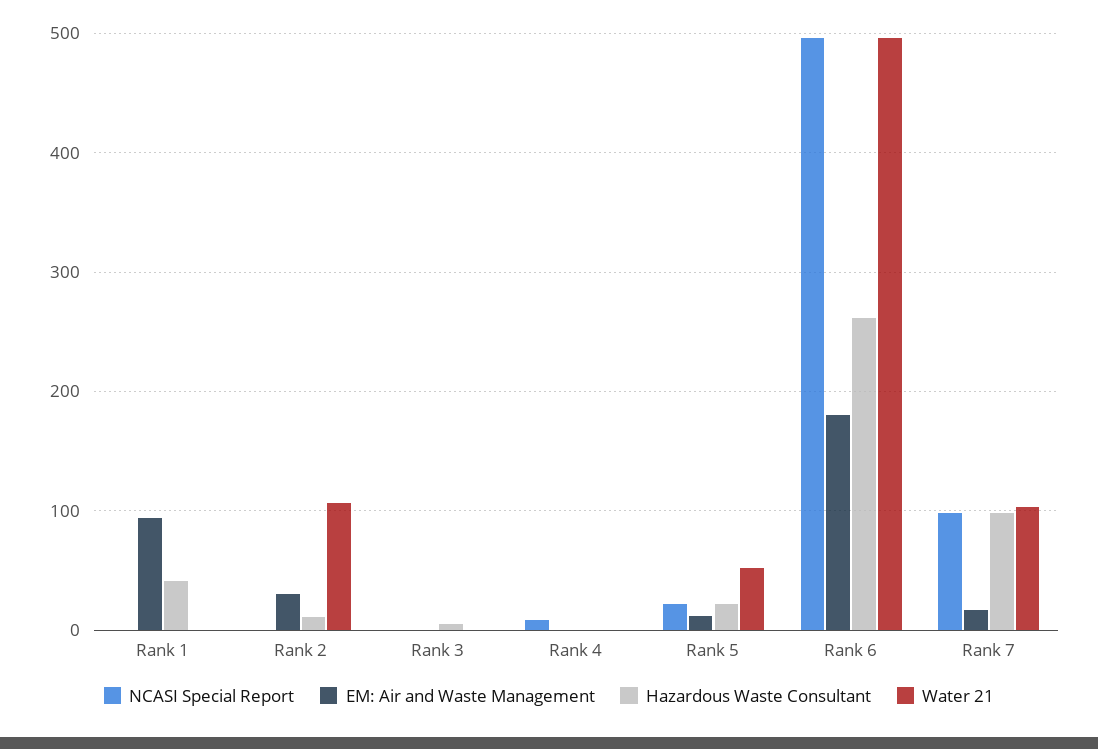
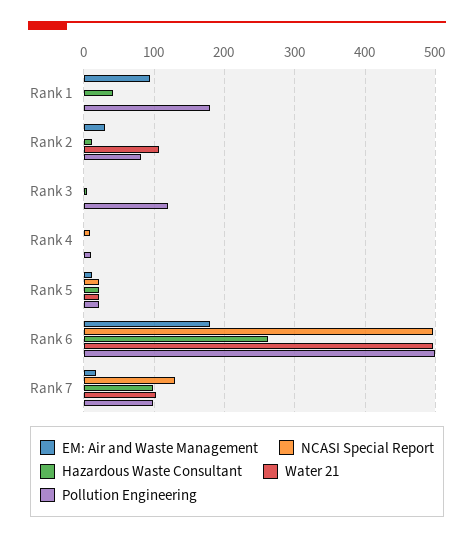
  {
    "NCASI Special Report": {
      "Rank 1": 0,
      "Rank 2": 0,
      "Rank 3": 0,
      "Rank 4": 10,
      "Rank 5": 20,
      "Rank 6": 500,
-     "Rank 7": 100
+     "Rank 7": 130
    },
    "EM: Air and Waste Management": {
      "Rank 1": 90,
      "Rank 2": 30,
      "Rank 3": 0,
      "Rank 4": 0,
      "Rank 5": 10,
      "Rank 6": 180,
      "Rank 7": 20
    },
    "Hazardous Waste Consultant": {
      "Rank 1": 40,
      "Rank 2": 10,
      "Rank 3": 10,
      "Rank 4": 0,
      "Rank 5": 20,
      "Rank 6": 260,
      "Rank 7": 100
    },
    "Water 21": {
      "Rank 1": 0,
      "Rank 2": 110,
      "Rank 3": 0,
      "Rank 4": 0,
-     "Rank 5": 50,
+     "Rank 5": 20,
      "Rank 6": 500,
      "Rank 7": 100
-   }
+   },
+   "Pollution Engineering": {
+     "Rank 1": 180,
+     "Rank 2": 80,
+     "Rank 3": 120,
+     "Rank 4": 10,
+     "Rank 5": 20,
+     "Rank 6": 500,
+     "Rank 7": 100
+   }
  }

